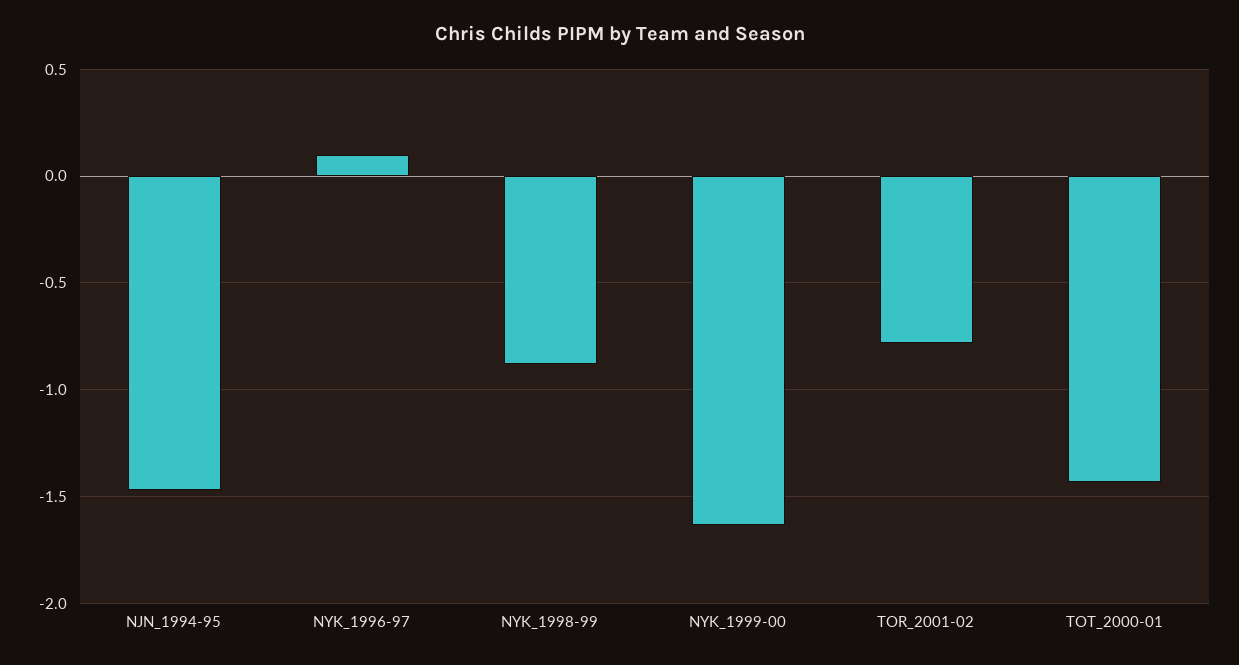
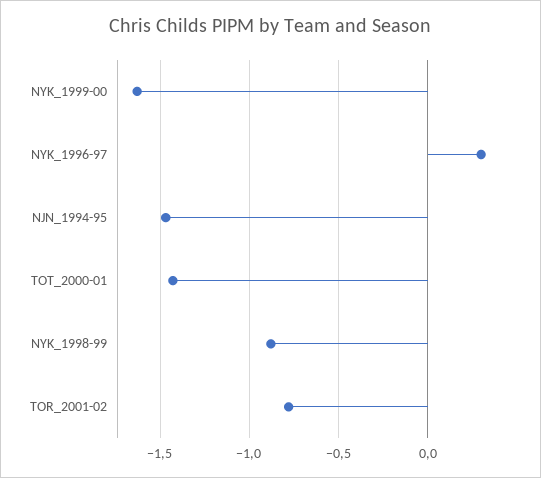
  {
    "NJN_1994-95": -1.45,
-   "NYK_1996-97": 0.1,
+   "NYK_1996-97": 0.3,
    "NYK_1998-99": -0.9,
    "NYK_1999-00": -1.65,
    "TOR_2001-02": -0.8,
    "TOT_2000-01": -1.45
  }

